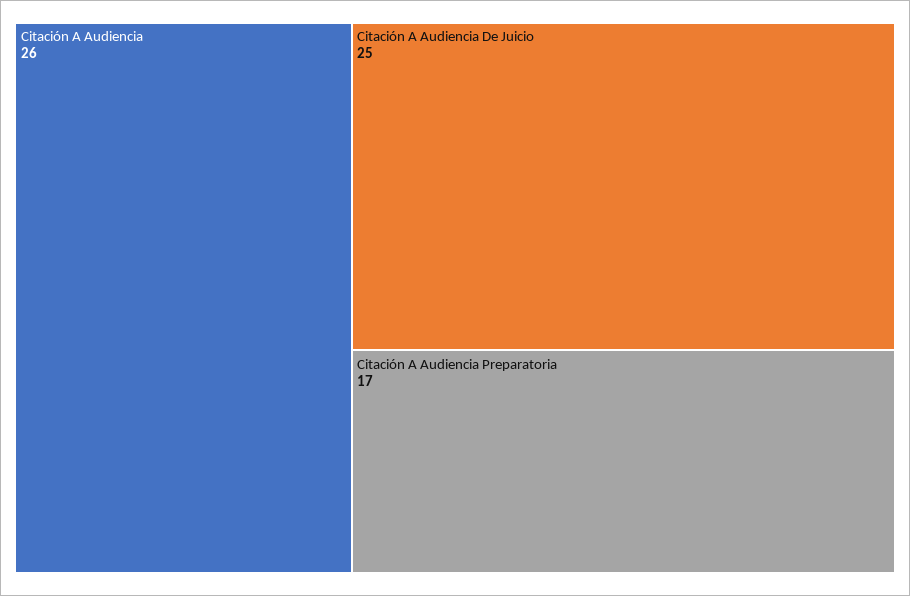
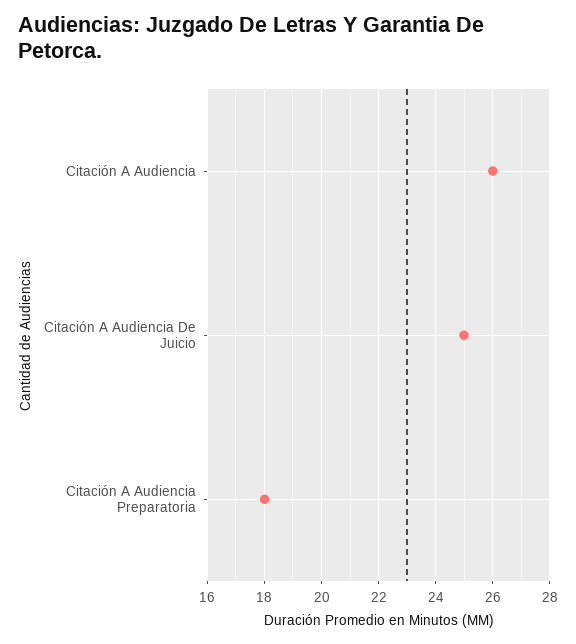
  {
    "Citación A Audiencia": 26,
    "Citación A Audiencia De Juicio": 25,
-   "Citación A Audiencia Preparatoria": 17
+   "Citación A Audiencia Preparatoria": 18
  }

